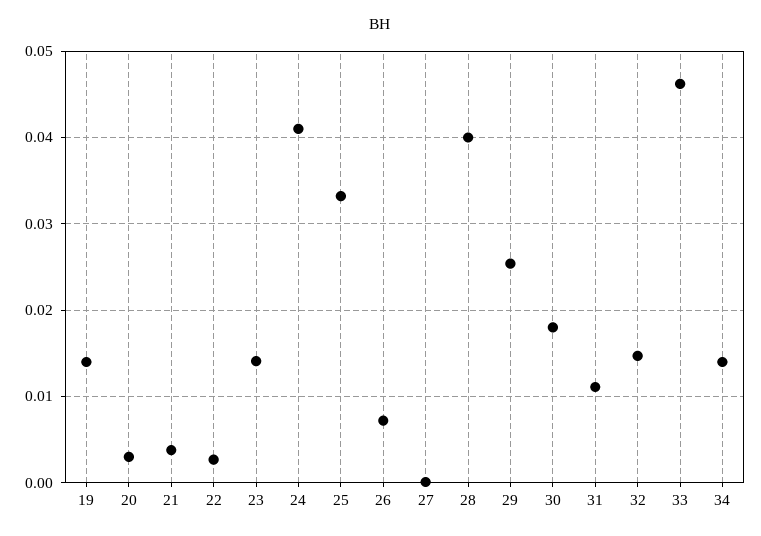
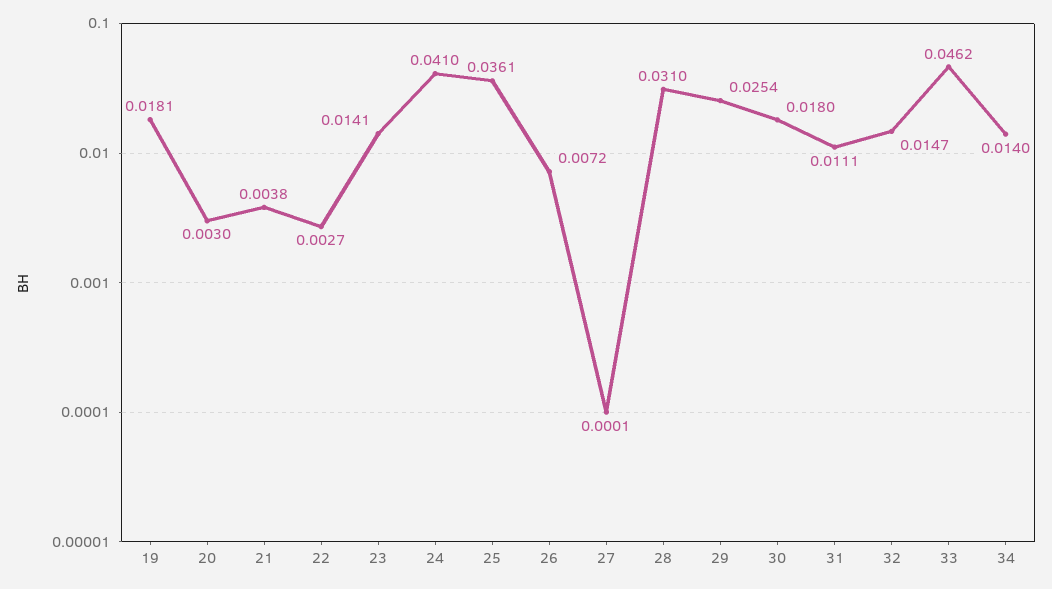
  {
-   "19": 0.014,
+   "19": 0.0181,
    "20": 0.003,
    "21": 0.0038,
    "22": 0.0027,
    "23": 0.0141,
    "24": 0.041,
-   "25": 0.033,
+   "25": 0.0361,
    "26": 0.0072,
    "27": 0.0001,
-   "28": 0.04,
+   "28": 0.031,
    "29": 0.0254,
    "30": 0.018,
    "31": 0.0111,
    "32": 0.0147,
    "33": 0.0462,
    "34": 0.014
  }

